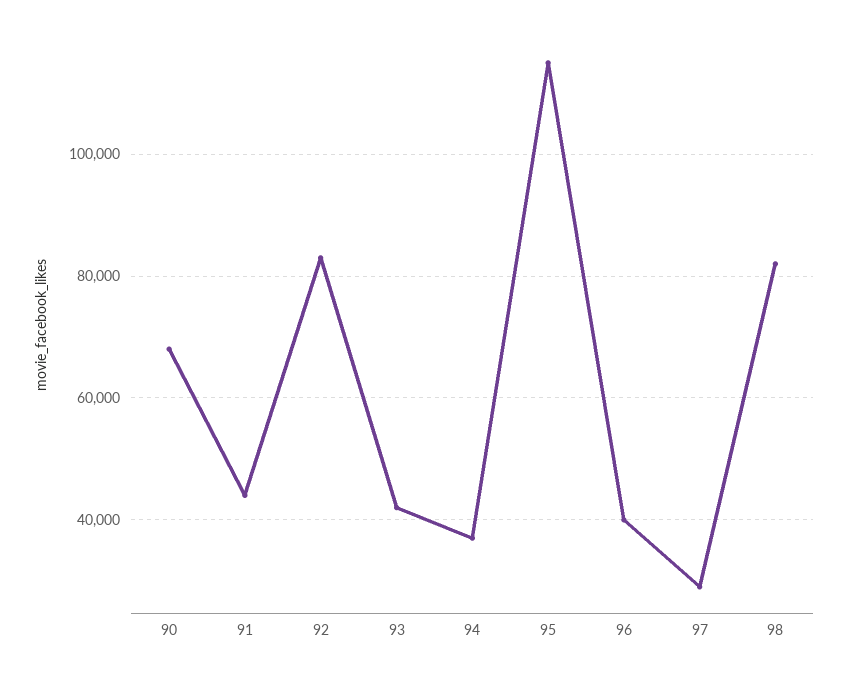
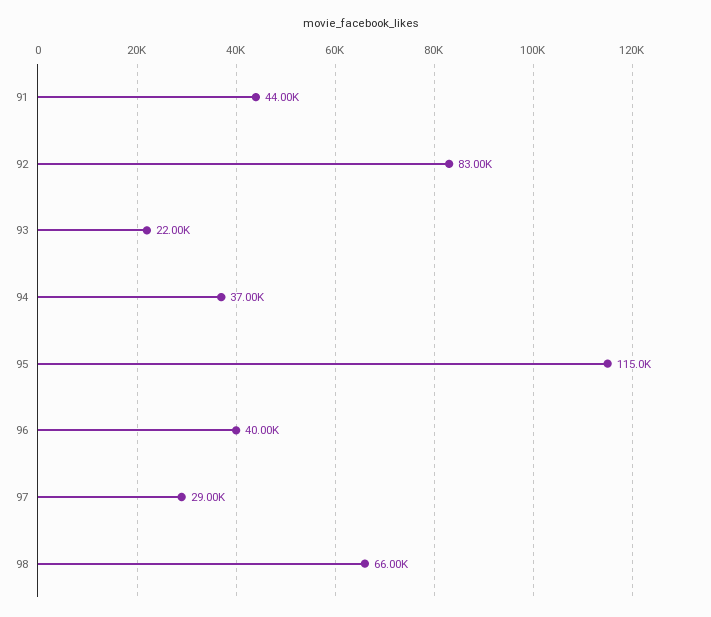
  {
-   "90": 68000,
    "91": 44000,
    "92": 83000,
-   "93": 42000,
+   "93": 22000,
    "94": 37000,
    "95": 115000,
    "96": 40000,
    "97": 29000,
-   "98": 82000
+   "98": 66000
  }

